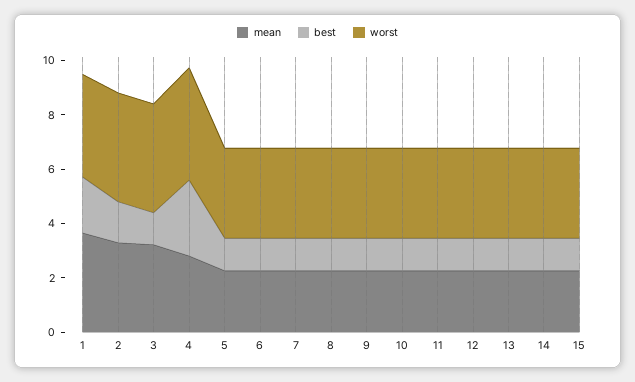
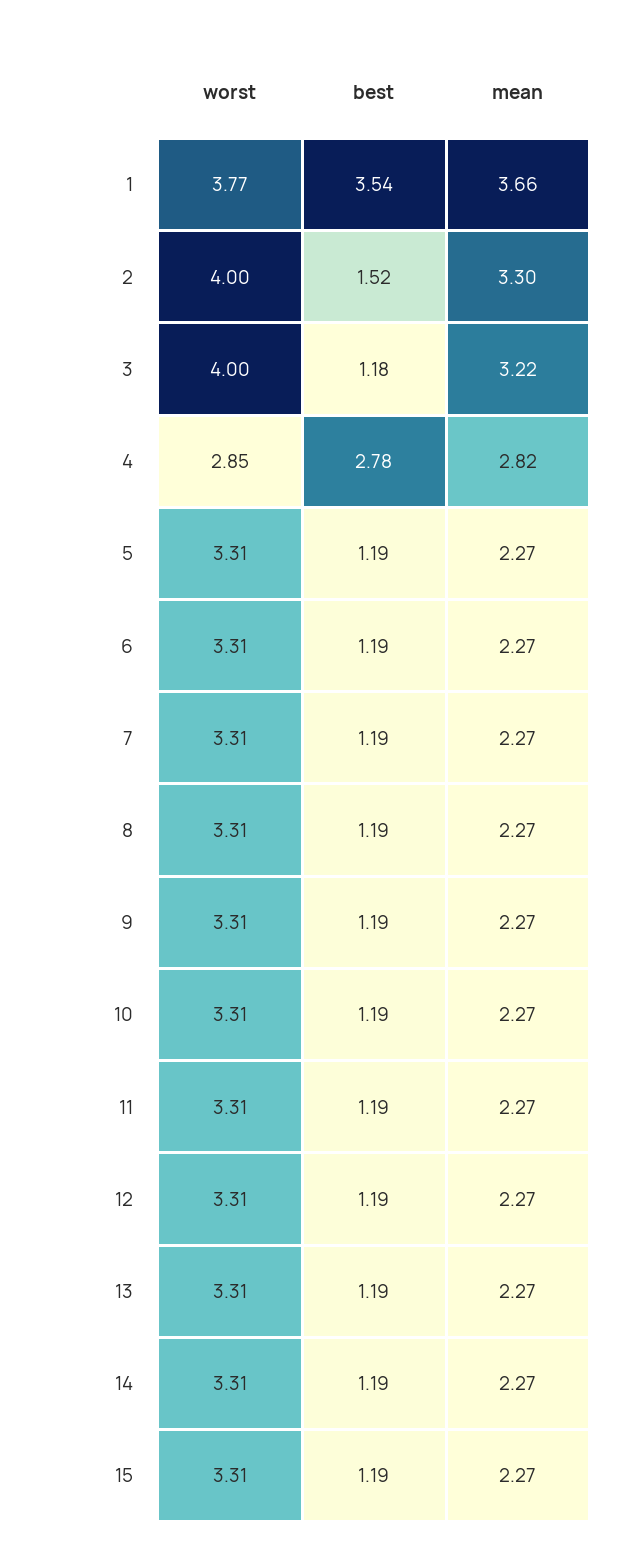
  {
    "mean": {
      "1": 3.66,
      "2": 3.3,
      "3": 3.22,
      "4": 2.82,
      "5": 2.27,
      "6": 2.27,
      "7": 2.27,
      "8": 2.27,
      "9": 2.27,
      "10": 2.27,
      "11": 2.27,
      "12": 2.27,
      "13": 2.27,
      "14": 2.27,
      "15": 2.27
    },
    "best": {
-     "1": 2,
+     "1": 3.54,
      "2": 1.52,
      "3": 1.18,
      "4": 2.78,
      "5": 1.19,
      "6": 1.19,
      "7": 1.19,
      "8": 1.19,
      "9": 1.19,
      "10": 1.19,
      "11": 1.19,
      "12": 1.19,
      "13": 1.19,
      "14": 1.19,
      "15": 1.19
    },
    "worst": {
      "1": 3.77,
      "2": 4,
      "3": 4,
-     "4": 4,
+     "4": 2.85,
      "5": 3.31,
      "6": 3.31,
      "7": 3.31,
      "8": 3.31,
      "9": 3.31,
      "10": 3.31,
      "11": 3.31,
      "12": 3.31,
      "13": 3.31,
      "14": 3.31,
      "15": 3.31
    }
  }

